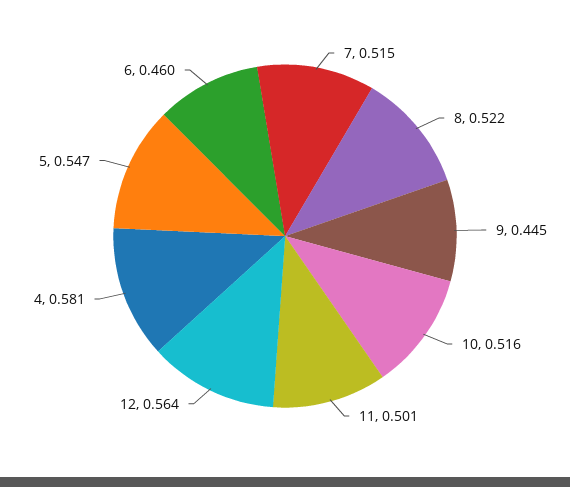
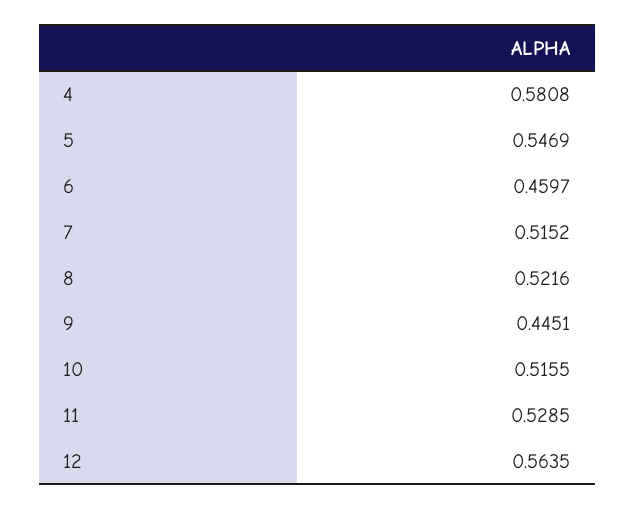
  {
    "7": 0.5152,
    "8": 0.5216,
    "9": 0.4451,
    "10": 0.5155,
-   "11": 0.501,
+   "11": 0.5285,
    "12": 0.5635,
    "4": 0.5808,
    "5": 0.5469,
    "6": 0.4597
  }

